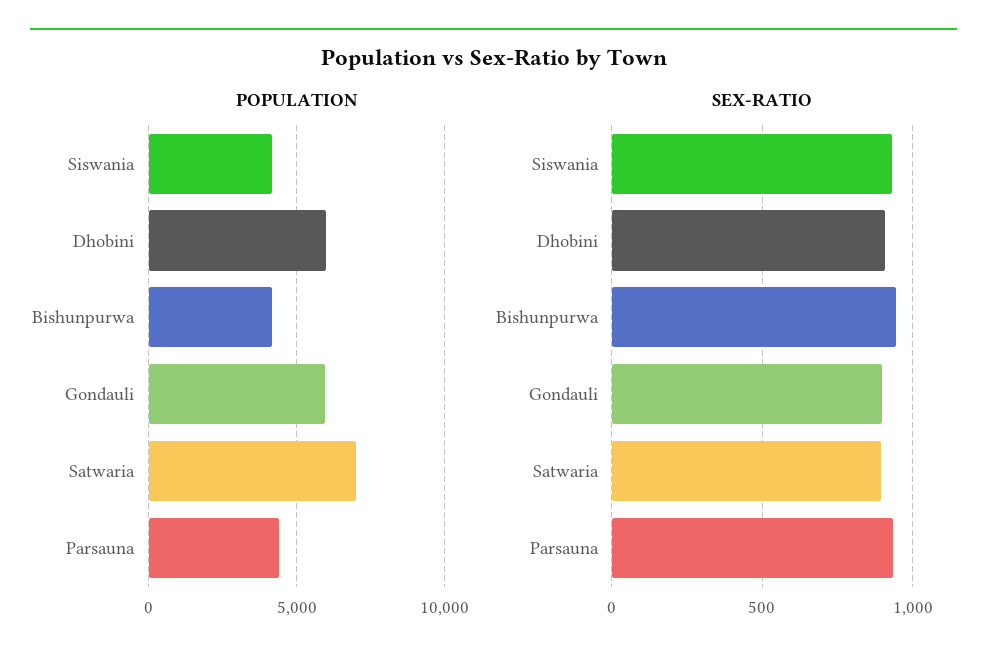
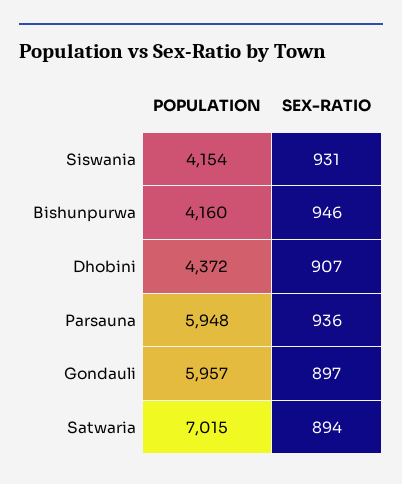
  {
    "POPULATION": {
      "Siswania": 4154,
-     "Dhobini": 6000,
+     "Dhobini": 4372,
      "Bishunpurwa": 4160,
      "Gondauli": 5957,
      "Satwaria": 7015,
-     "Parsauna": 4500
+     "Parsauna": 5948
    },
    "SEX-RATIO": {
      "Siswania": 931,
      "Dhobini": 907,
      "Bishunpurwa": 946,
      "Gondauli": 897,
      "Satwaria": 894,
      "Parsauna": 936
    }
  }

